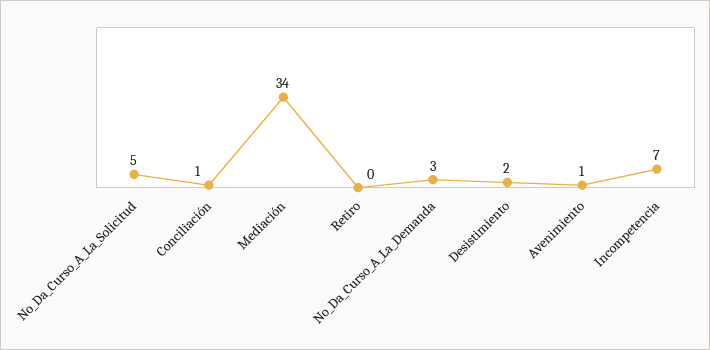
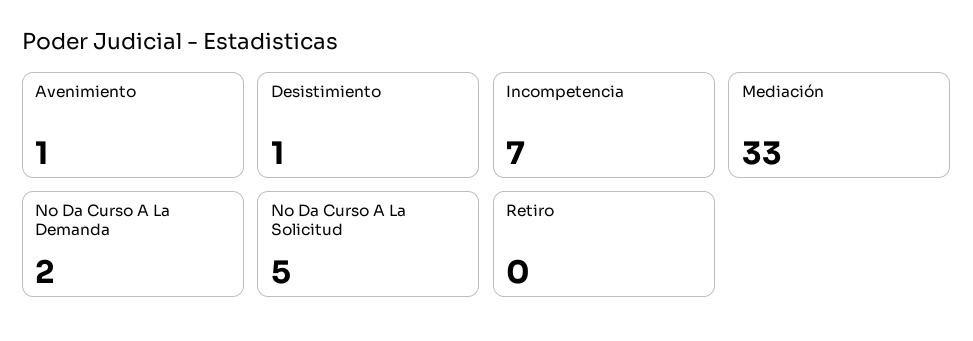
  {
    "No_Da_Curso_A_La_Solicitud": 5,
-   "Conciliación": 1,
-   "Mediación": 34,
+   "Mediación": 33,
    "Retiro": 0,
-   "No_Da_Curso_A_La_Demanda": 3,
+   "No_Da_Curso_A_La_Demanda": 2,
-   "Desistimiento": 2,
+   "Desistimiento": 1,
    "Avenimiento": 1,
    "Incompetencia": 7
  }

